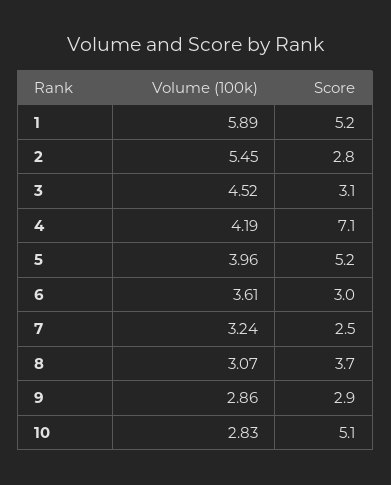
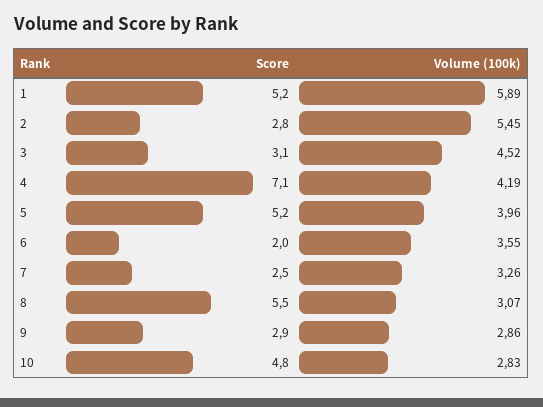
  {
    "Volume (100k)": {
      "1": 5.89,
      "2": 5.45,
      "3": 4.52,
      "4": 4.19,
      "5": 3.96,
-     "6": 3.61,
+     "6": 3.55,
-     "7": 3.24,
+     "7": 3.26,
      "8": 3.07,
      "9": 2.86,
      "10": 2.83
    },
    "Score": {
      "1": 5.2,
      "2": 2.8,
      "3": 3.1,
      "4": 7.1,
      "5": 5.2,
-     "6": 3,
+     "6": 2,
      "7": 2.5,
-     "8": 3.7,
+     "8": 5.5,
      "9": 2.9,
-     "10": 5.1
+     "10": 4.8
    }
  }

